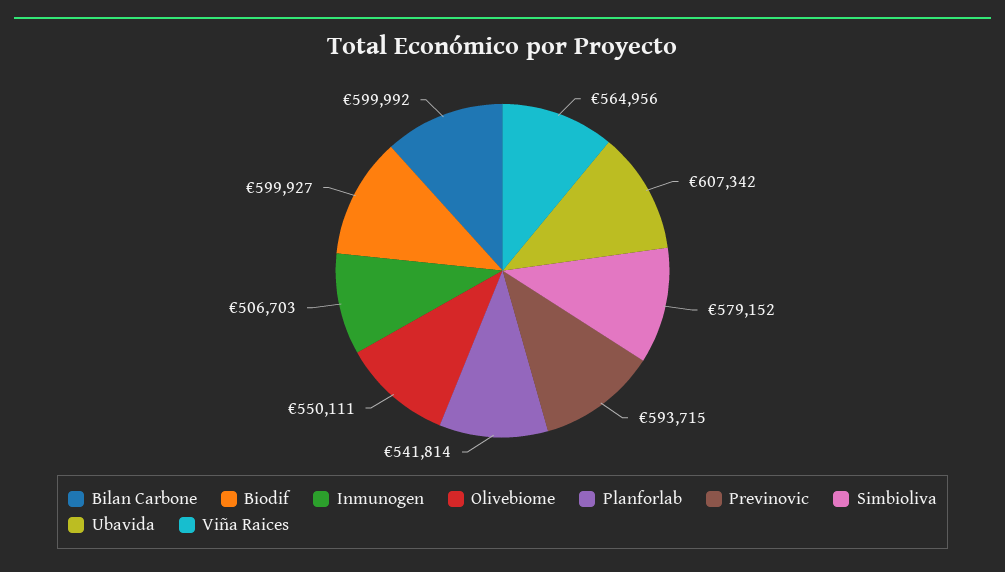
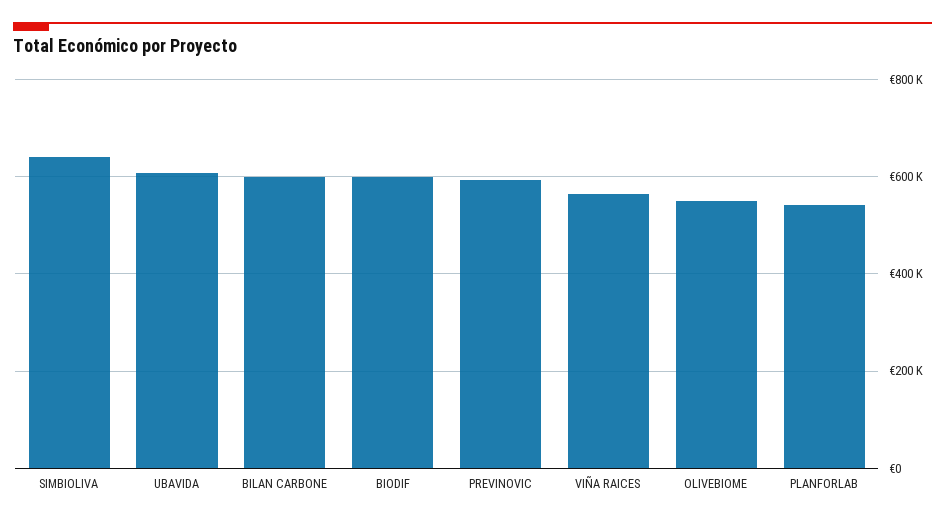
  {
    "Bilan Carbone": 599992,
    "Biodif": 599927,
-   "Inmunogen": 506703,
    "Olivebiome": 550111,
    "Planforlab": 541814,
    "Previnovic": 593715,
-   "Simbioliva": 579152,
+   "Simbioliva": 640000,
    "Ubavida": 607342,
    "Viña Raices": 564956
  }

